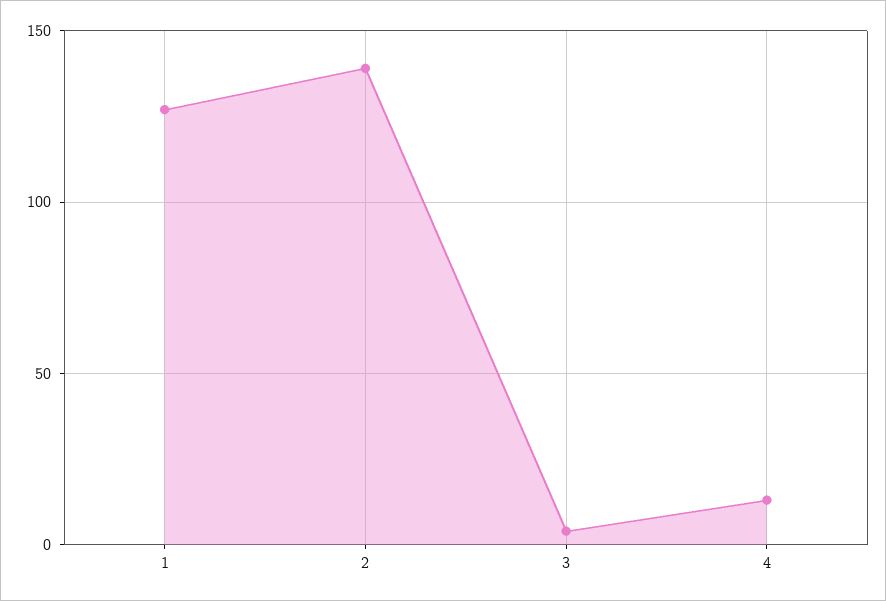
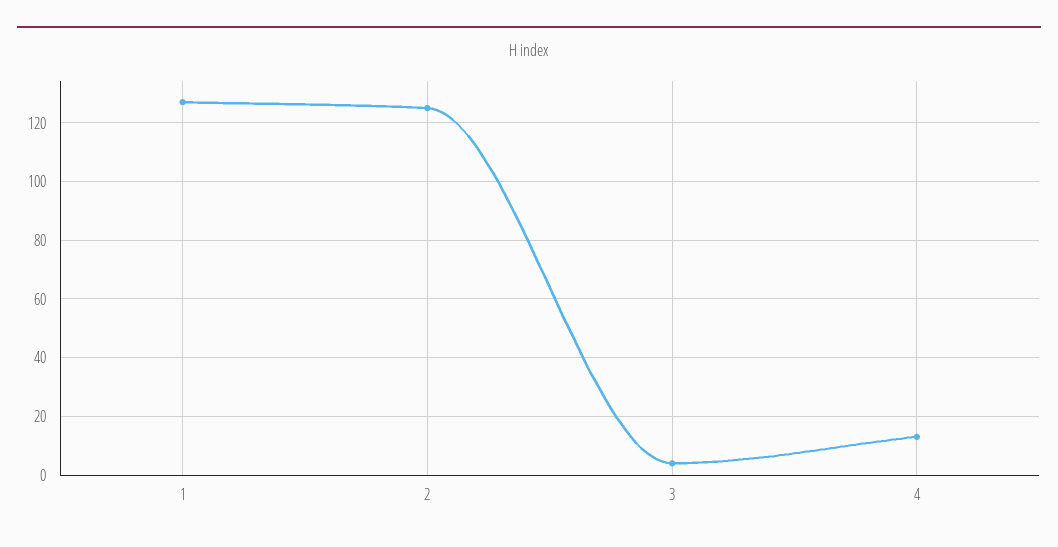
  {
    "1": 125,
-   "2": 140,
+   "2": 125,
    "3": 5,
    "4": 15
  }

